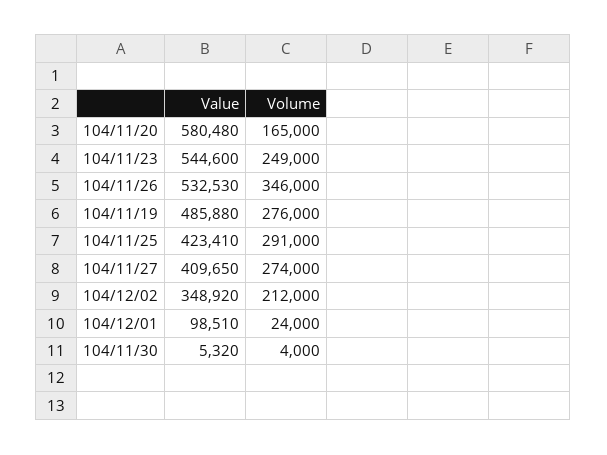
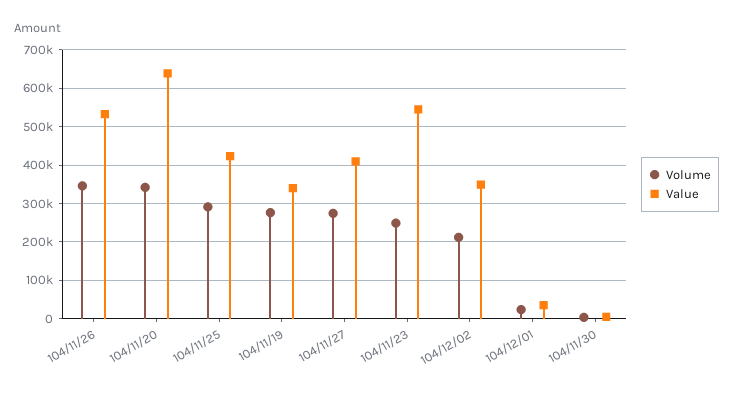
  {
    "Value": {
-     "104/11/20": 580480,
+     "104/11/20": 640000,
      "104/11/23": 544600,
      "104/11/26": 532530,
-     "104/11/19": 485880,
+     "104/11/19": 340000,
      "104/11/25": 423410,
      "104/11/27": 409650,
      "104/12/02": 348920,
-     "104/12/01": 98510,
+     "104/12/01": 40000,
      "104/11/30": 5320
    },
    "Volume": {
-     "104/11/20": 165000,
+     "104/11/20": 340000,
      "104/11/23": 249000,
      "104/11/26": 346000,
      "104/11/19": 276000,
      "104/11/25": 291000,
      "104/11/27": 274000,
      "104/12/02": 212000,
      "104/12/01": 24000,
      "104/11/30": 4000
    }
  }

